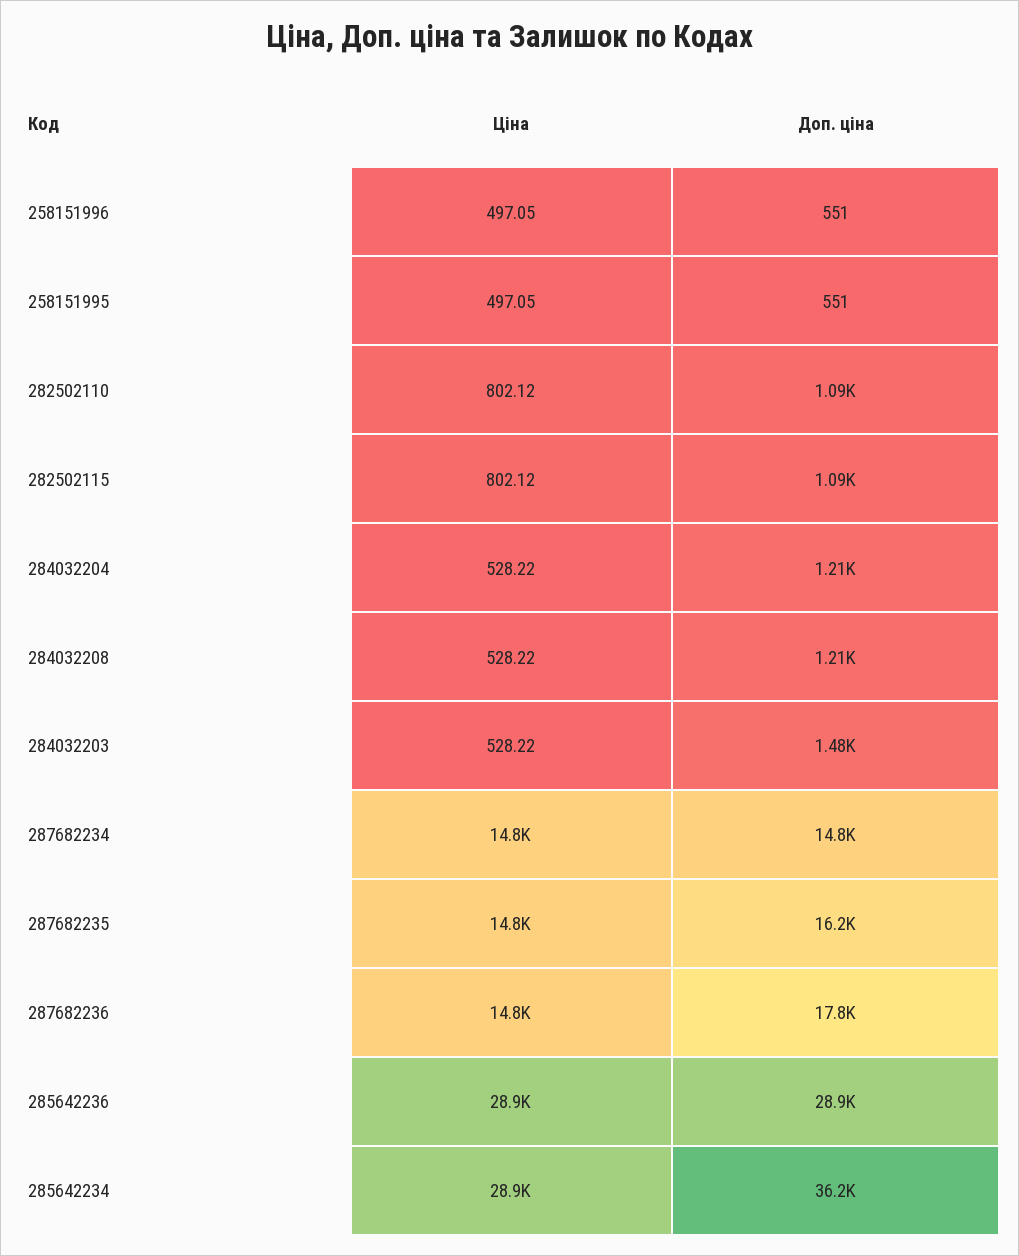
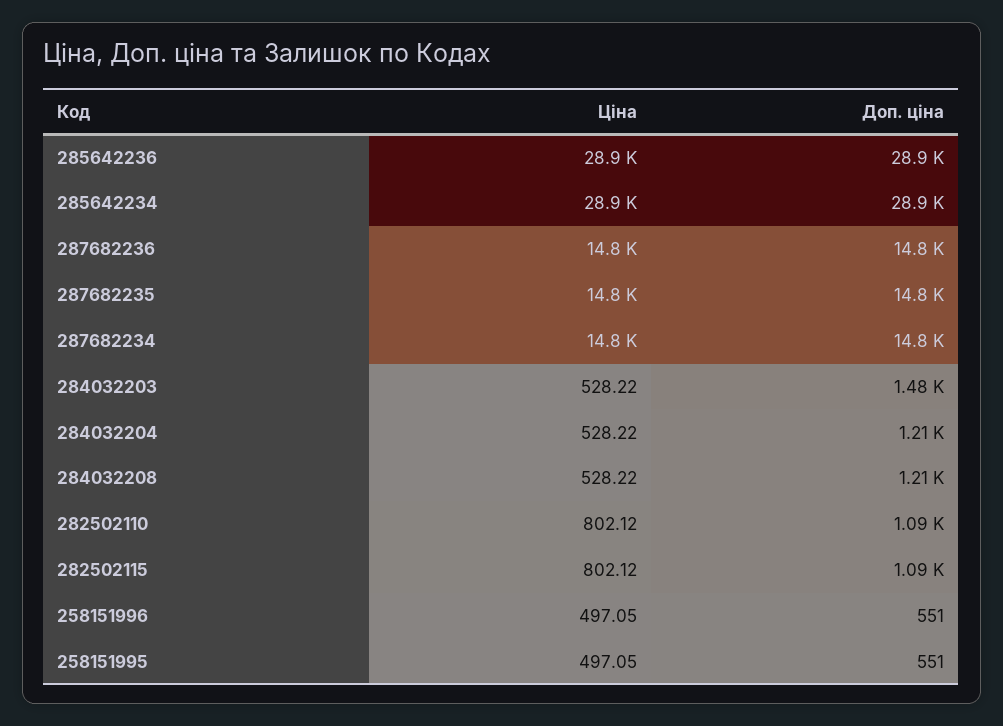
  {
    "Ціна": {
      "258151996": 497.05,
      "258151995": 497.05,
      "282502110": 802.12,
      "282502115": 802.12,
      "284032204": 528.22,
      "284032208": 528.22,
      "284032203": 528.22,
      "287682234": 14800,
      "287682235": 14800,
      "287682236": 14800,
      "285642236": 28900,
      "285642234": 28900
    },
    "Доп. ціна": {
      "258151996": 551,
      "258151995": 551,
      "282502110": 1090,
      "282502115": 1090,
      "284032204": 1210,
      "284032208": 1210,
      "284032203": 1480,
      "287682234": 14800,
-     "287682235": 16200,
+     "287682235": 14800,
-     "287682236": 17800,
+     "287682236": 14800,
      "285642236": 28900,
-     "285642234": 36200
+     "285642234": 28900
    }
  }

